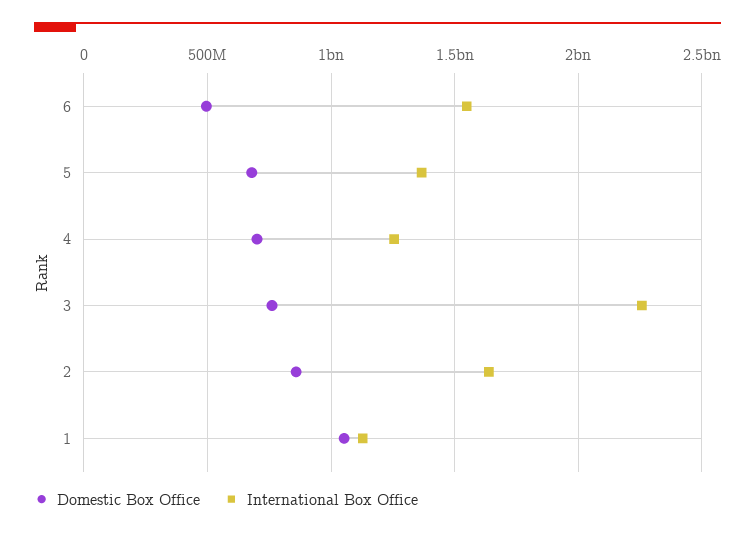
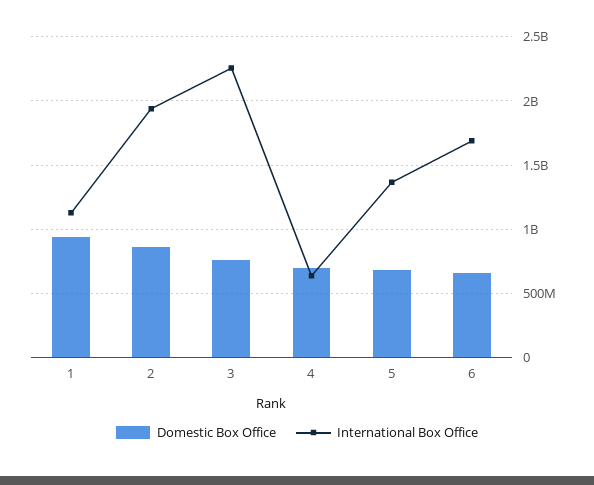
  {
    "Domestic Box Office": {
-     "6": 500000000,
+     "6": 650000000,
      "5": 700000000,
      "4": 700000000,
      "3": 750000000,
      "2": 850000000,
-     "1": 1050000000
+     "1": 950000000
    },
    "International Box Office": {
-     "6": 1550000000,
+     "6": 1700000000,
      "5": 1350000000,
-     "4": 1250000000,
+     "4": 650000000,
      "3": 2250000000,
-     "2": 1650000000,
+     "2": 1950000000,
      "1": 1150000000
    }
  }

